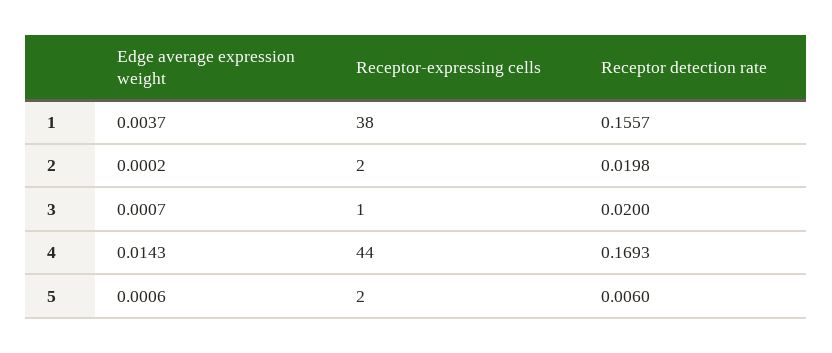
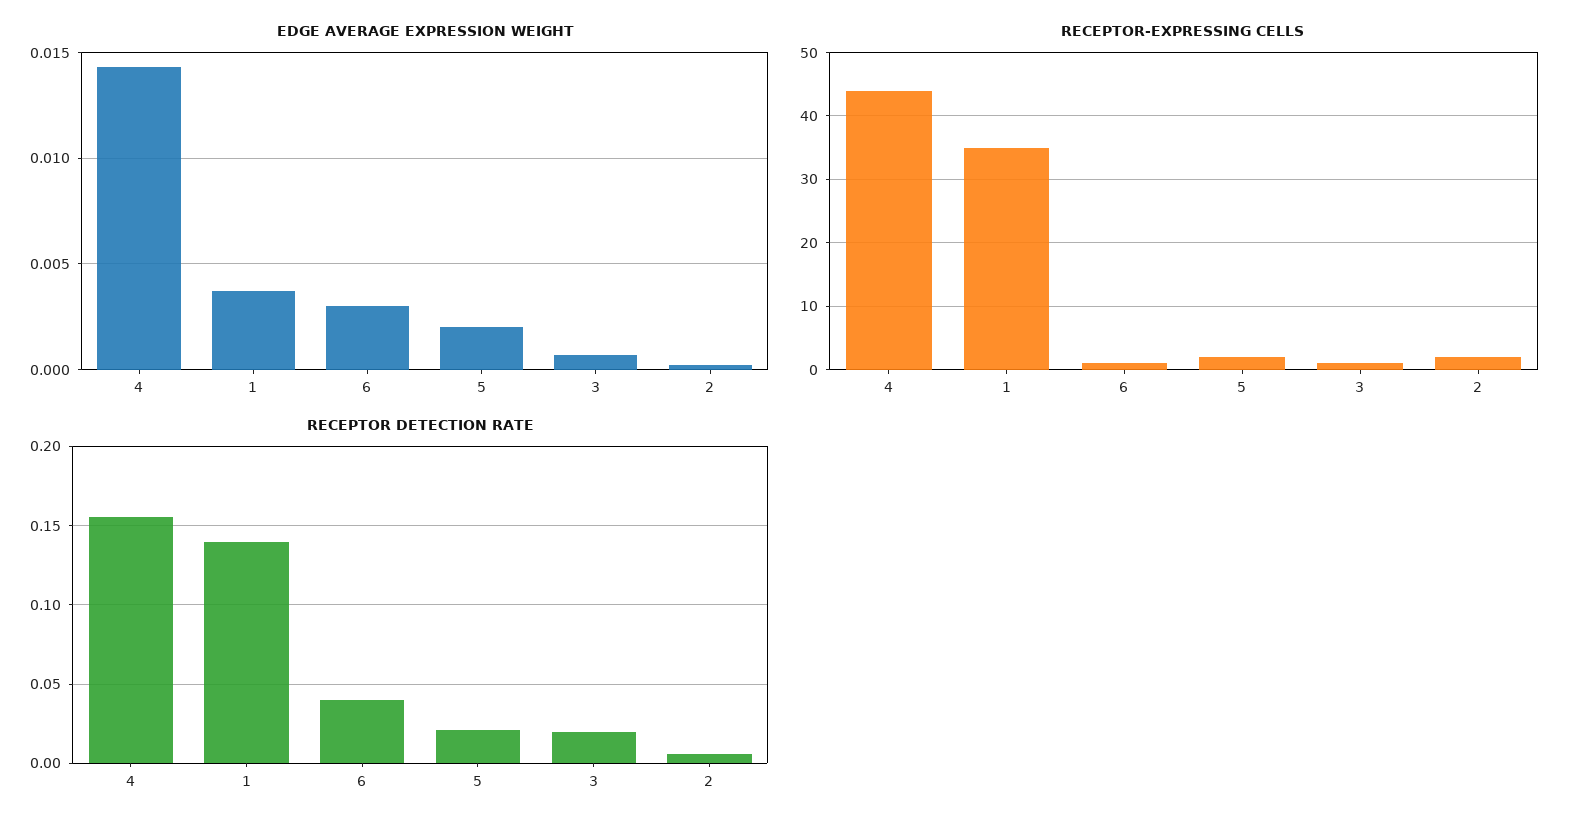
  {
    "Edge average expression weight": {
      "1": 0.0037,
      "2": 0.0002,
      "3": 0.0007,
      "4": 0.0143,
-     "5": 0.0006
+     "5": 0.002,
+     "6": 0.003
    },
    "Receptor-expressing cells": {
-     "1": 38,
+     "1": 35,
      "2": 2,
      "3": 1,
      "4": 44,
-     "5": 2
+     "5": 2,
+     "6": 1
    },
    "Receptor detection rate": {
-     "1": 0.1557,
+     "1": 0.14,
-     "2": 0.0198,
+     "2": 0.005,
      "3": 0.02,
-     "4": 0.1693,
+     "4": 0.155,
-     "5": 0.006
+     "5": 0.02,
+     "6": 0.04
    }
  }

